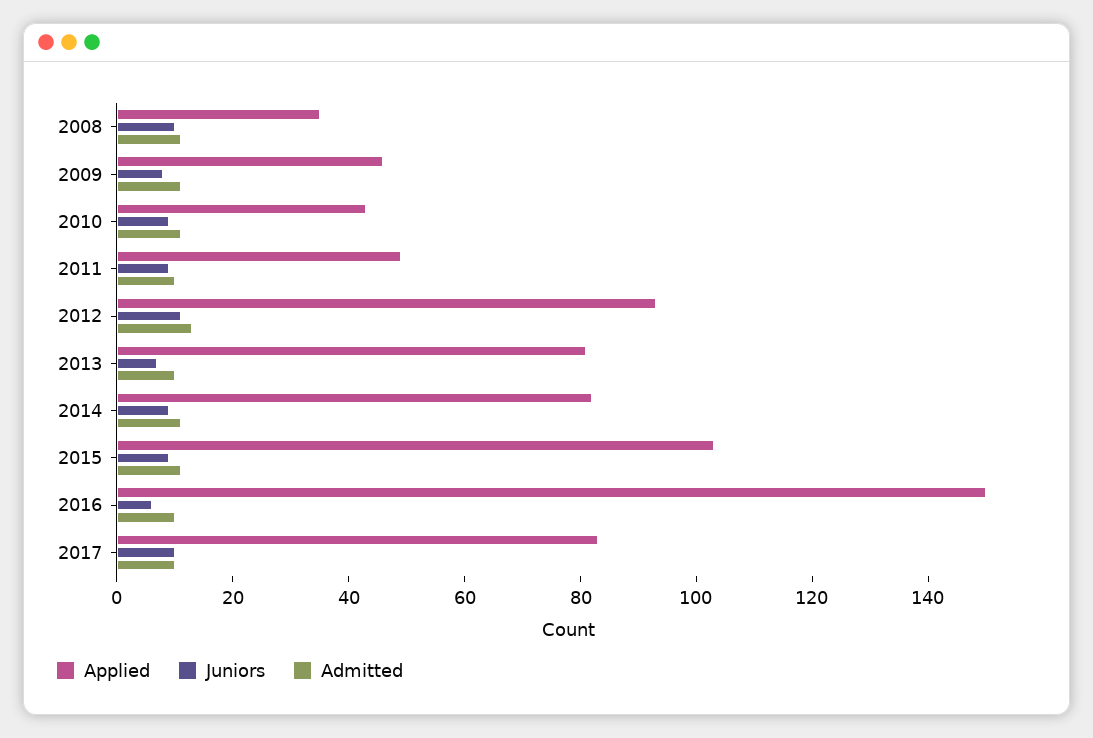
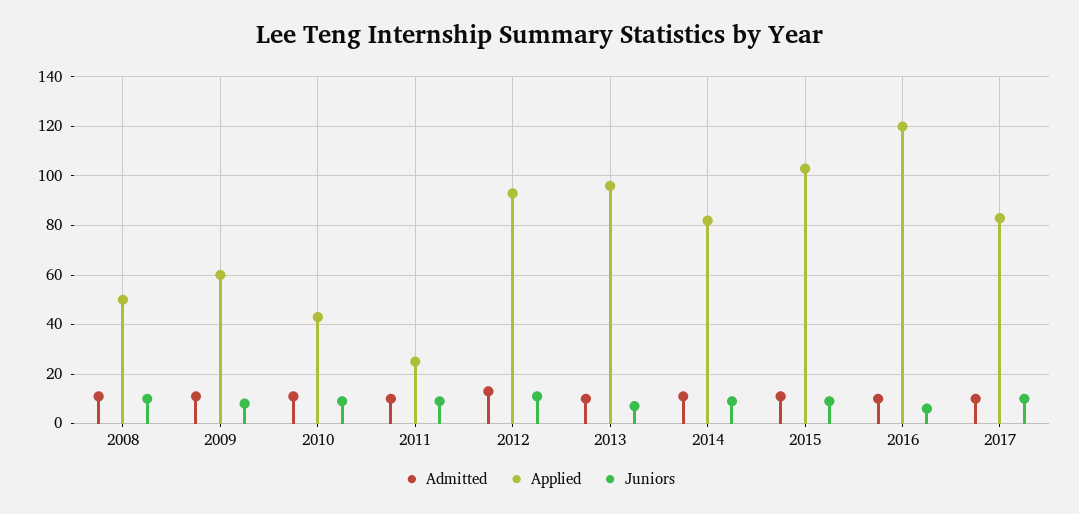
  {
    "Applied": {
-     "2008": 35,
+     "2008": 50,
-     "2009": 45,
+     "2009": 60,
      "2010": 45,
-     "2011": 50,
+     "2011": 25,
      "2012": 95,
-     "2013": 80,
+     "2013": 95,
      "2014": 80,
      "2015": 105,
-     "2016": 150,
+     "2016": 120,
      "2017": 85
    },
    "Juniors": {
      "2008": 10,
      "2009": 10,
      "2010": 10,
      "2011": 10,
      "2012": 10,
      "2013": 5,
      "2014": 10,
      "2015": 10,
      "2016": 5,
      "2017": 10
    },
    "Admitted": {
      "2008": 10,
      "2009": 10,
      "2010": 10,
      "2011": 10,
      "2012": 15,
      "2013": 10,
      "2014": 10,
      "2015": 10,
      "2016": 10,
      "2017": 10
    }
  }

